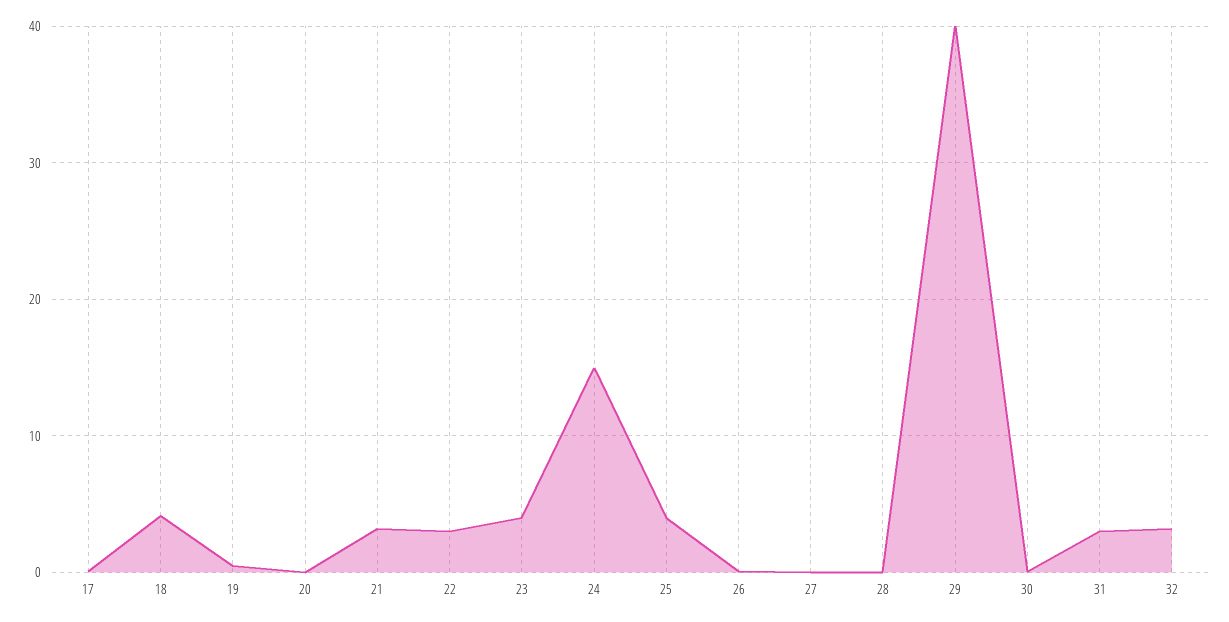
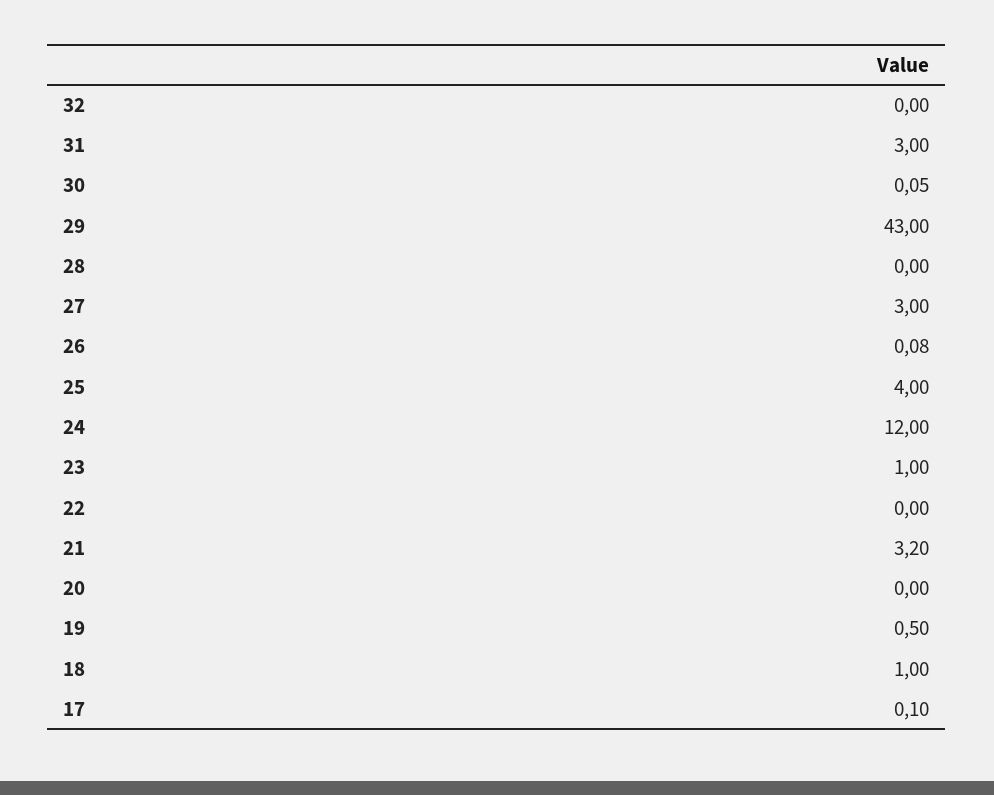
  {
    "17": 0.1,
-   "18": 4,
+   "18": 1,
    "19": 0.5,
    "20": 0,
    "21": 3.2,
-   "22": 3,
+   "22": 0,
-   "23": 4,
+   "23": 1,
-   "24": 15,
+   "24": 12,
    "25": 4,
    "26": 0.08,
-   "27": 0,
+   "27": 3,
    "28": 0,
-   "29": 40,
+   "29": 43,
    "30": 0.05,
    "31": 3,
-   "32": 3
+   "32": 0
  }

